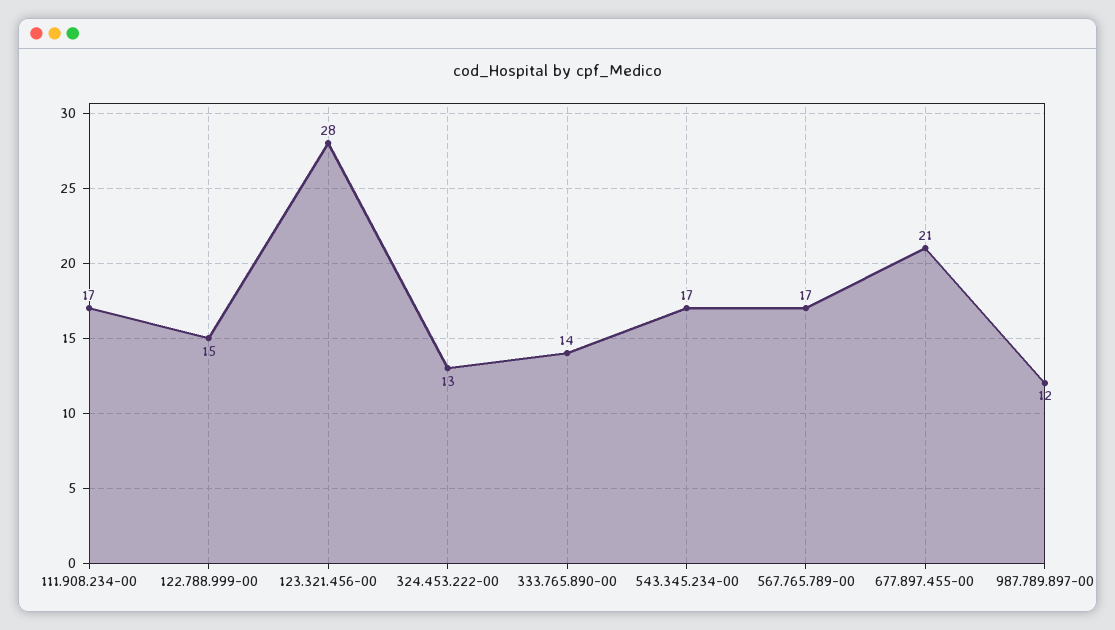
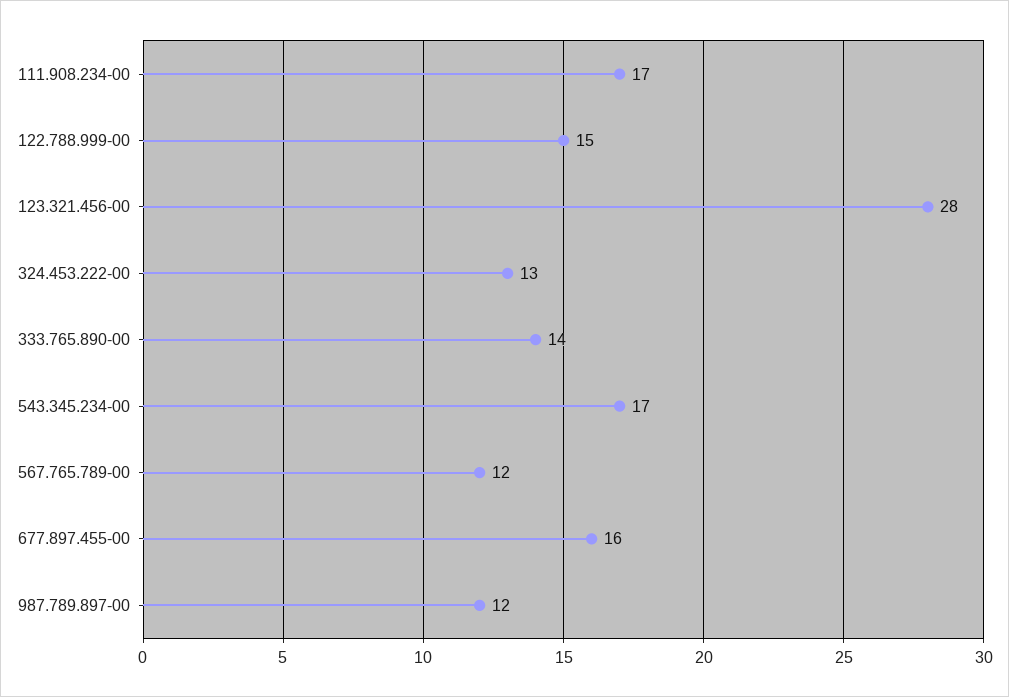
  {
    "111.908.234-00": 17,
    "122.788.999-00": 15,
    "123.321.456-00": 28,
    "324.453.222-00": 13,
    "333.765.890-00": 14,
    "543.345.234-00": 17,
-   "567.765.789-00": 17,
+   "567.765.789-00": 12,
-   "677.897.455-00": 21,
+   "677.897.455-00": 16,
    "987.789.897-00": 12
  }

